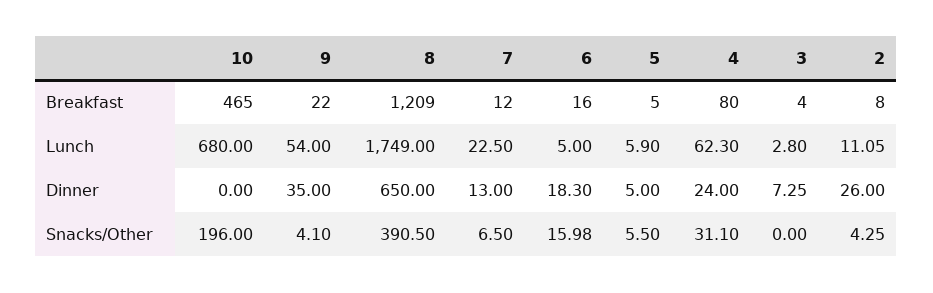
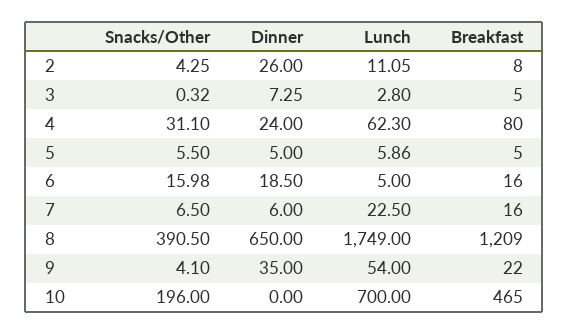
  {
    "10": {
      "Breakfast": 465,
-     "Lunch": 680,
+     "Lunch": 700,
      "Dinner": 0,
      "Snacks/Other": 196
    },
    "9": {
      "Breakfast": 22,
      "Lunch": 54,
      "Dinner": 35,
      "Snacks/Other": 4.1
    },
    "8": {
      "Breakfast": 1209,
      "Lunch": 1749,
      "Dinner": 650,
      "Snacks/Other": 390.5
    },
    "7": {
-     "Breakfast": 12,
+     "Breakfast": 16,
      "Lunch": 22.5,
-     "Dinner": 13,
+     "Dinner": 6,
      "Snacks/Other": 6.5
    },
    "6": {
      "Breakfast": 16,
      "Lunch": 5,
-     "Dinner": 18.3,
+     "Dinner": 18.5,
      "Snacks/Other": 15.98
    },
    "5": {
      "Breakfast": 5,
-     "Lunch": 5.9,
+     "Lunch": 5.86,
      "Dinner": 5,
      "Snacks/Other": 5.5
    },
    "4": {
      "Breakfast": 80,
      "Lunch": 62.3,
      "Dinner": 24,
      "Snacks/Other": 31.1
    },
    "3": {
-     "Breakfast": 4,
+     "Breakfast": 5,
      "Lunch": 2.8,
      "Dinner": 7.25,
-     "Snacks/Other": 0
+     "Snacks/Other": 0.32
    },
    "2": {
      "Breakfast": 8,
      "Lunch": 11.05,
      "Dinner": 26,
      "Snacks/Other": 4.25
    }
  }

